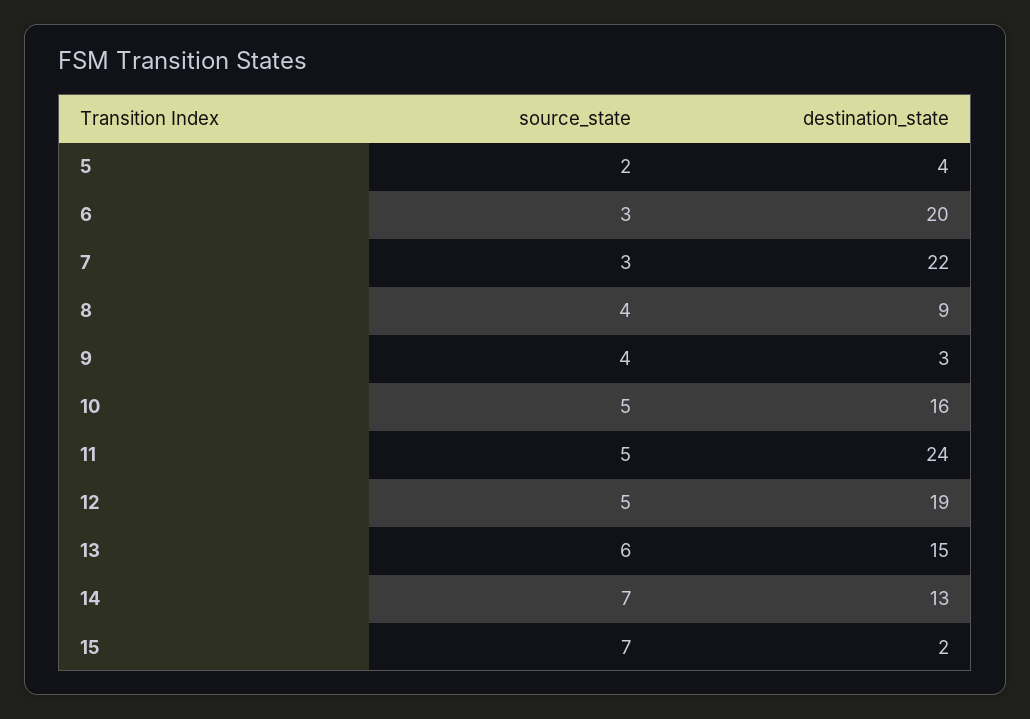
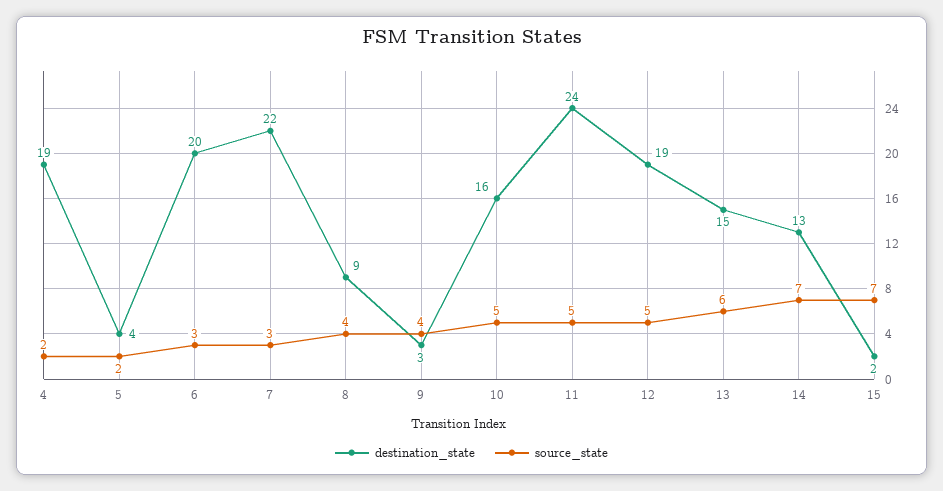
  {
    "source_state": {
      "5": 2,
      "6": 3,
      "7": 3,
      "8": 4,
      "9": 4,
      "10": 5,
      "11": 5,
      "12": 5,
      "13": 6,
      "14": 7,
-     "15": 7
+     "15": 7,
+     "4": 2
    },
    "destination_state": {
      "5": 4,
      "6": 20,
      "7": 22,
      "8": 9,
      "9": 3,
      "10": 16,
      "11": 24,
      "12": 19,
      "13": 15,
      "14": 13,
-     "15": 2
+     "15": 2,
+     "4": 19
    }
  }

